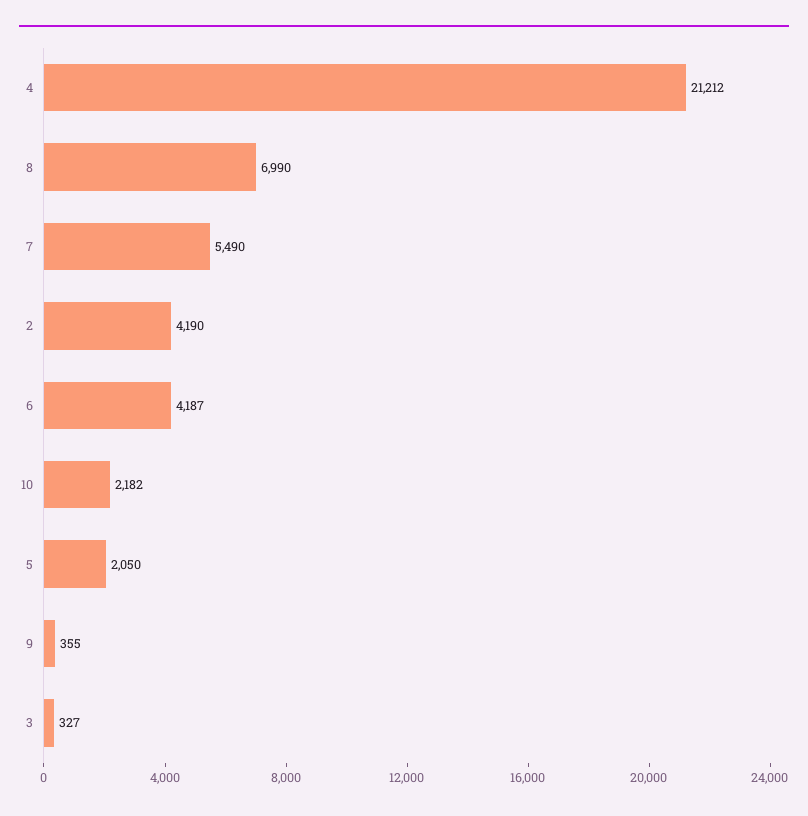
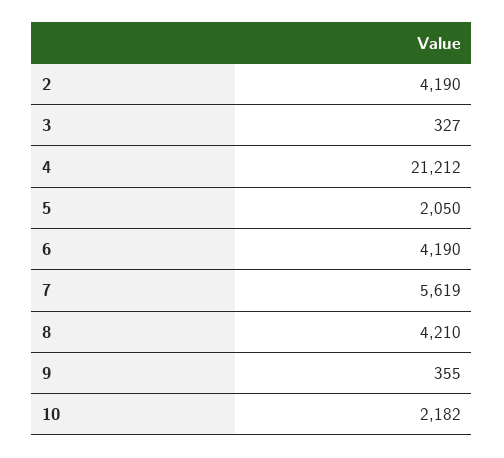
  {
    "4": 21212,
-   "8": 6990,
+   "8": 4210,
-   "7": 5490,
+   "7": 5619,
    "2": 4190,
-   "6": 4187,
+   "6": 4190,
    "10": 2182,
    "5": 2050,
    "9": 355,
    "3": 327
  }

